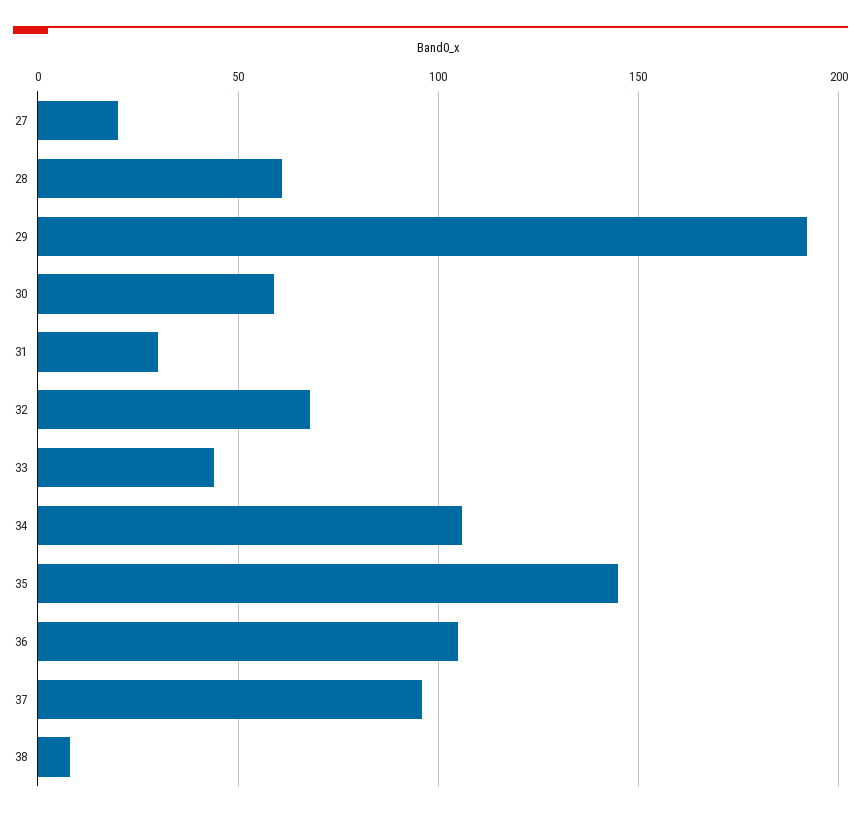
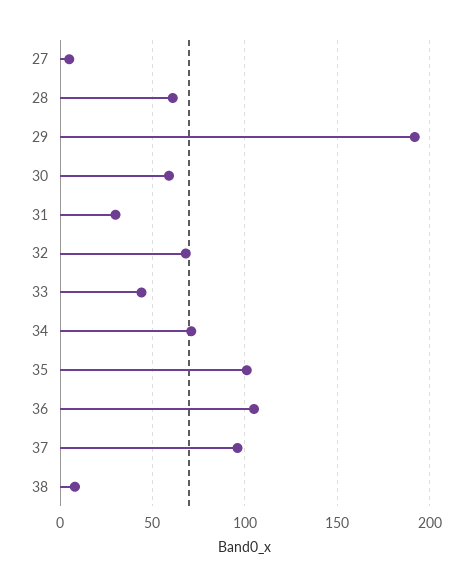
  {
-   "27": 20,
+   "27": 5,
    "28": 60,
    "29": 190,
    "30": 60,
    "31": 30,
    "32": 70,
    "33": 45,
-   "34": 105,
+   "34": 70,
-   "35": 145,
+   "35": 100,
    "36": 105,
    "37": 95,
    "38": 10
  }

